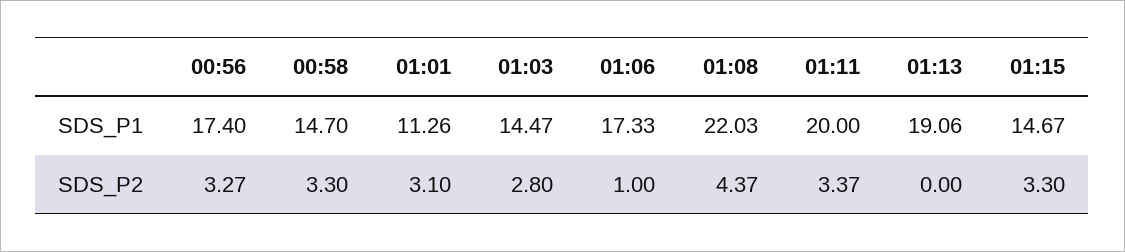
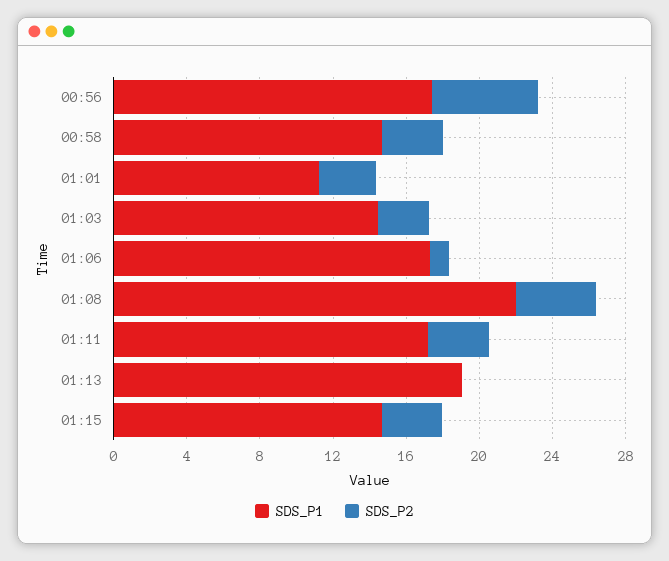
  {
    "SDS_P1": {
      "00:56": 17.4,
      "00:58": 14.7,
      "01:01": 11.26,
      "01:03": 14.47,
      "01:06": 17.33,
      "01:08": 22.03,
-     "01:11": 20,
+     "01:11": 17,
      "01:13": 19.06,
      "01:15": 14.67
    },
    "SDS_P2": {
-     "00:56": 3.27,
+     "00:56": 6,
      "00:58": 3.3,
      "01:01": 3.1,
      "01:03": 2.8,
      "01:06": 1,
      "01:08": 4.37,
      "01:11": 3.37,
      "01:13": 0,
      "01:15": 3.3
    }
  }

